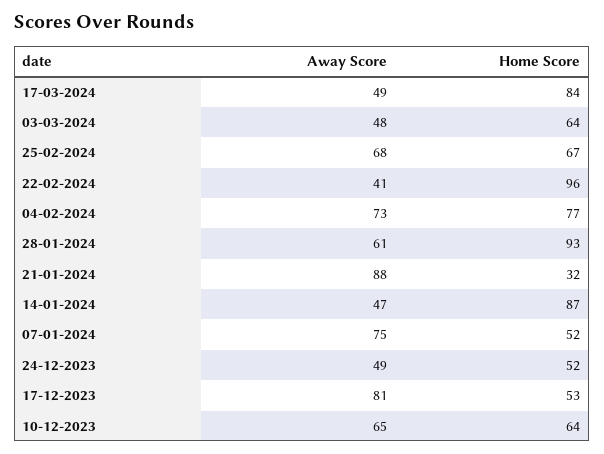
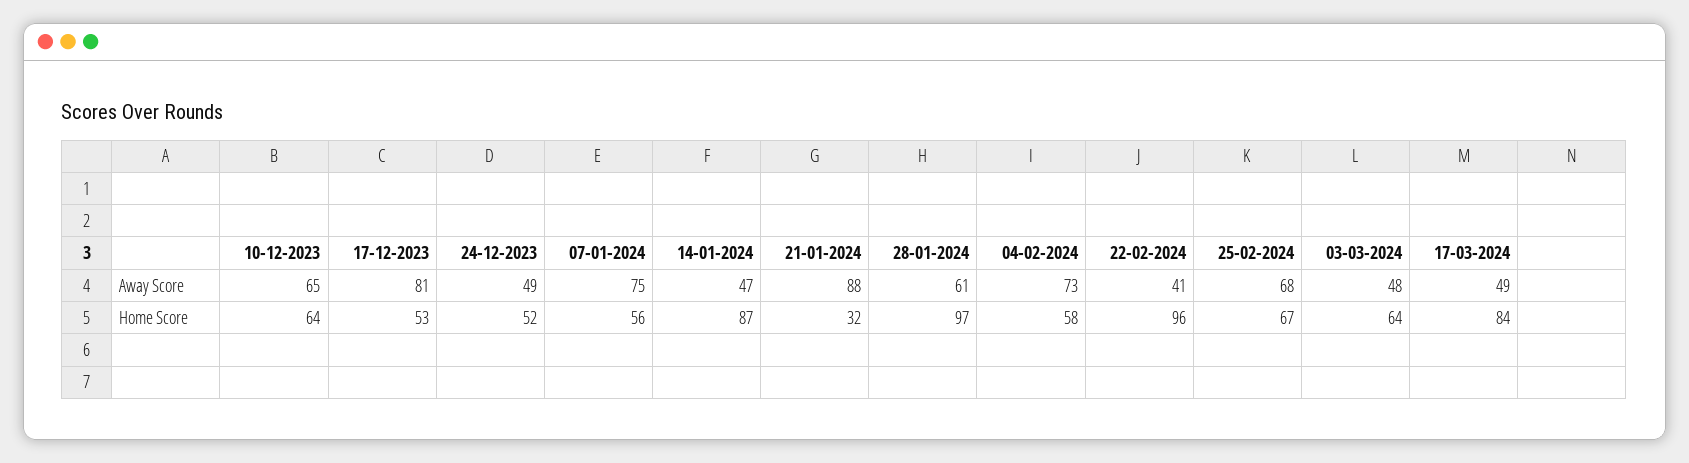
  {
    "Away Score": {
      "17-03-2024": 49,
      "03-03-2024": 48,
      "25-02-2024": 68,
      "22-02-2024": 41,
      "04-02-2024": 73,
      "28-01-2024": 61,
      "21-01-2024": 88,
      "14-01-2024": 47,
      "07-01-2024": 75,
      "24-12-2023": 49,
      "17-12-2023": 81,
      "10-12-2023": 65
    },
    "Home Score": {
      "17-03-2024": 84,
      "03-03-2024": 64,
      "25-02-2024": 67,
      "22-02-2024": 96,
-     "04-02-2024": 77,
+     "04-02-2024": 58,
-     "28-01-2024": 93,
+     "28-01-2024": 97,
      "21-01-2024": 32,
      "14-01-2024": 87,
-     "07-01-2024": 52,
+     "07-01-2024": 56,
      "24-12-2023": 52,
      "17-12-2023": 53,
      "10-12-2023": 64
    }
  }

